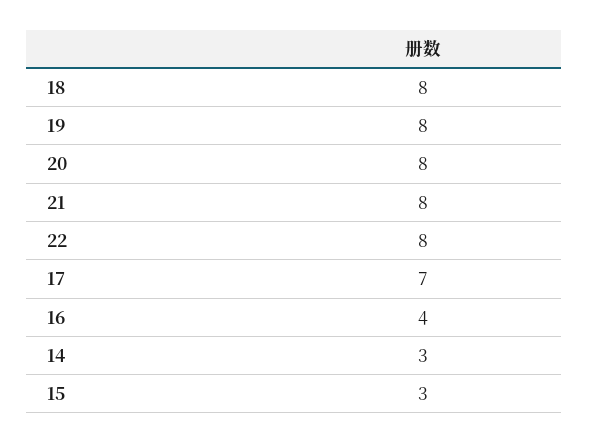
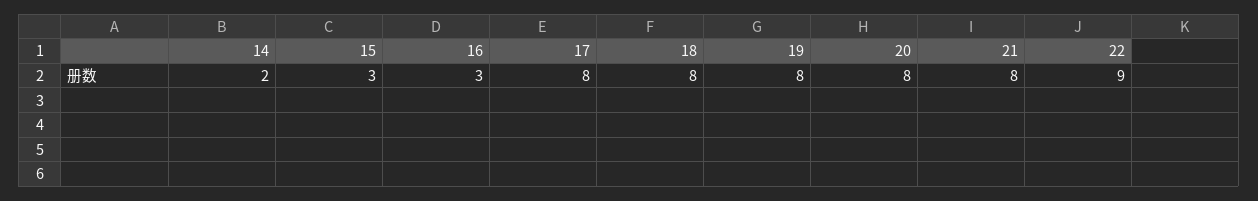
  {
    "18": 8,
    "19": 8,
    "20": 8,
    "21": 8,
-   "22": 8,
+   "22": 9,
-   "17": 7,
+   "17": 8,
-   "16": 4,
+   "16": 3,
-   "14": 3,
+   "14": 2,
    "15": 3
  }

